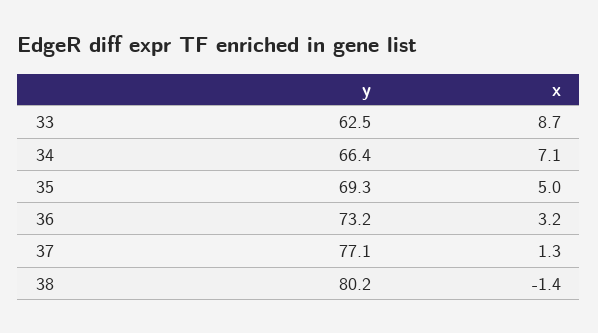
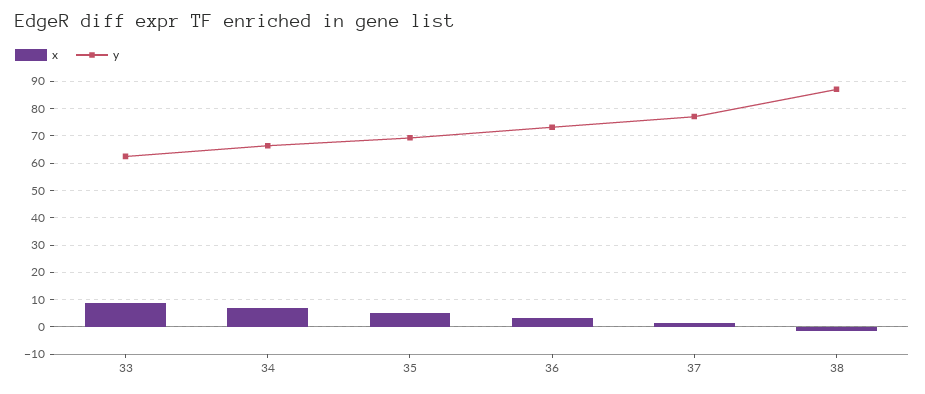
  {
    "y": {
      "33": 62.5,
      "34": 66.4,
      "35": 69.3,
      "36": 73.2,
      "37": 77.1,
-     "38": 80.2
+     "38": 87.5
    },
    "x": {
      "33": 8.7,
      "34": 7.1,
      "35": 5,
      "36": 3.2,
      "37": 1.3,
      "38": -1.4
    }
  }

